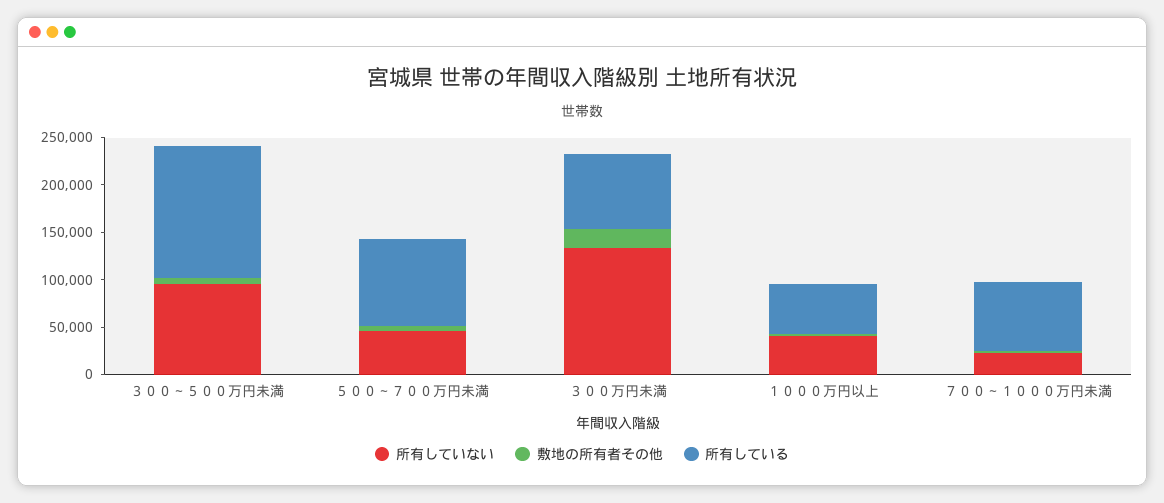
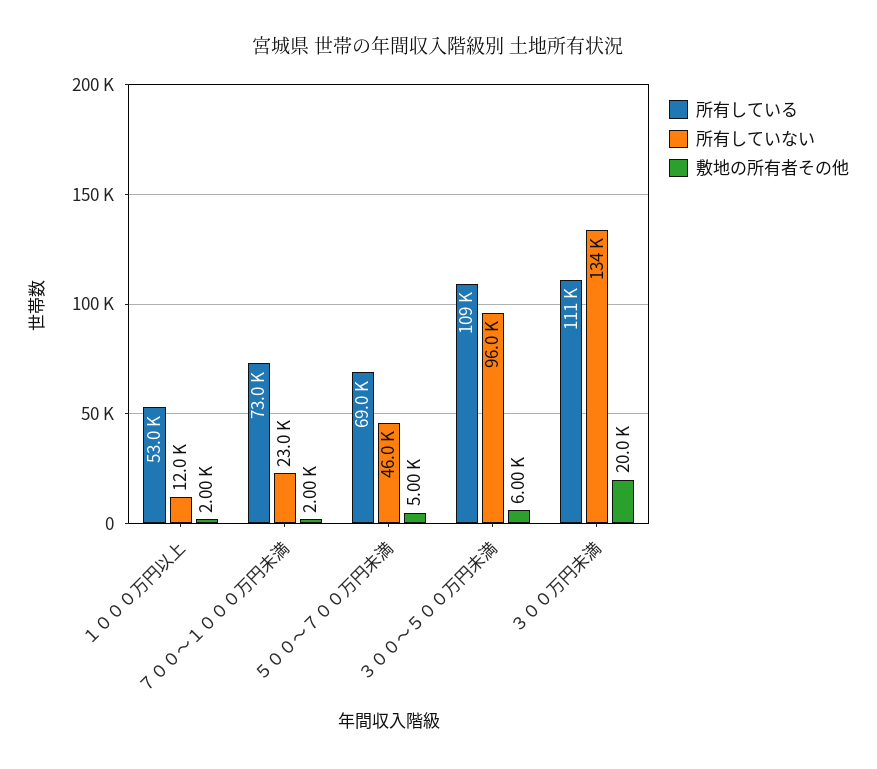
  {
    "所有していない": {
      "３００～５００万円未満": 96000,
      "５００～７００万円未満": 46000,
      "３００万円未満": 134000,
-     "１０００万円以上": 40000,
+     "１０００万円以上": 12000,
      "７００～１０００万円未満": 23000
    },
    "敷地の所有者その他": {
      "３００～５００万円未満": 6000,
      "５００～７００万円未満": 5000,
      "３００万円未満": 20000,
      "１０００万円以上": 2000,
      "７００～１０００万円未満": 2000
    },
    "所有している": {
-     "３００～５００万円未満": 140000,
+     "３００～５００万円未満": 109000,
-     "５００～７００万円未満": 90000,
+     "５００～７００万円未満": 69000,
-     "３００万円未満": 80000,
+     "３００万円未満": 111000,
      "１０００万円以上": 53000,
      "７００～１０００万円未満": 73000
    }
  }

